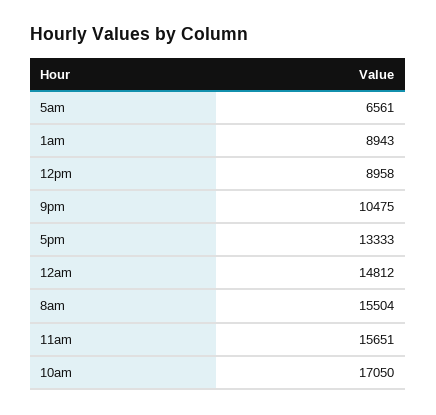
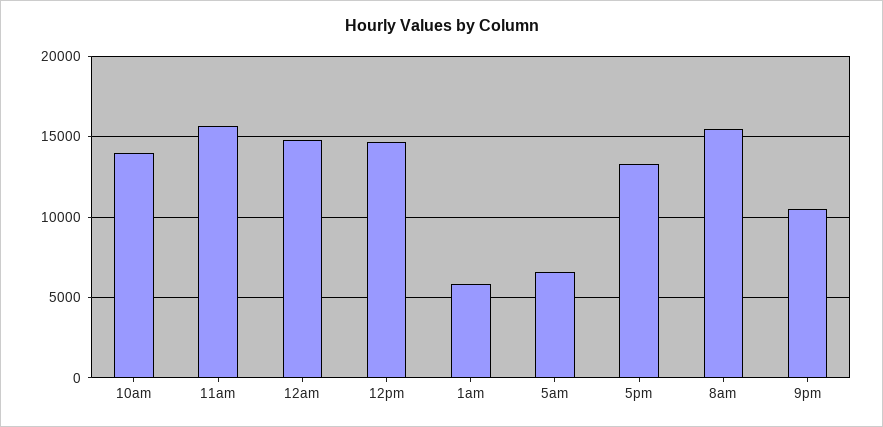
  {
    "5am": 6561,
-   "1am": 8943,
+   "1am": 6000,
-   "12pm": 8958,
+   "12pm": 14500,
    "9pm": 10475,
    "5pm": 13333,
    "12am": 14812,
    "8am": 15504,
    "11am": 15651,
-   "10am": 17050
+   "10am": 14000
  }

